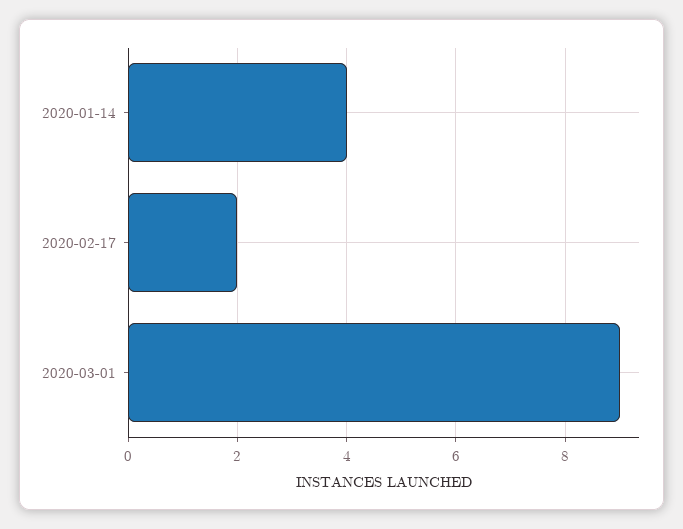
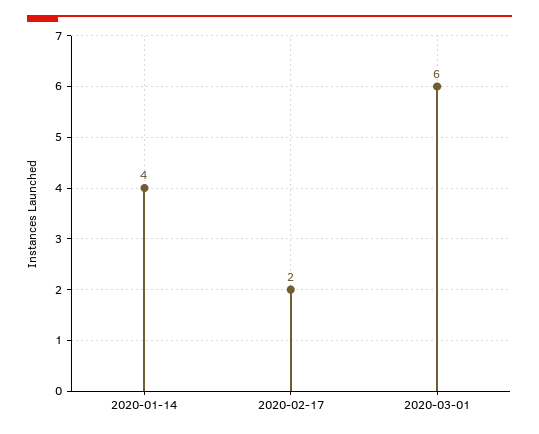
  {
    "2020-01-14": 4,
    "2020-02-17": 2,
-   "2020-03-01": 9
+   "2020-03-01": 6
  }

